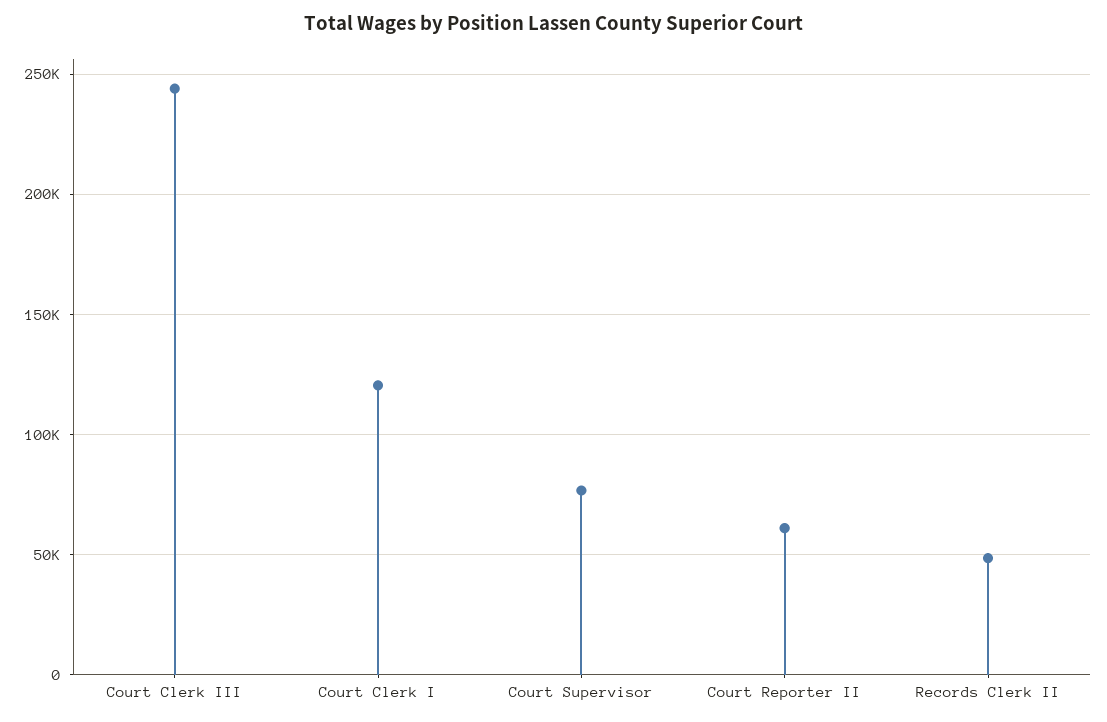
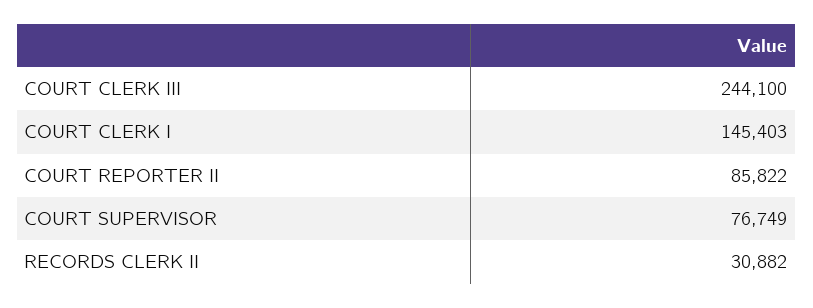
  {
    "Court Clerk III": 244100,
-   "Court Clerk I": 120000,
+   "Court Clerk I": 145403,
    "Court Supervisor": 76749,
-   "Court Reporter II": 60000,
+   "Court Reporter II": 85822,
-   "Records Clerk II": 50000
+   "Records Clerk II": 30882
  }

